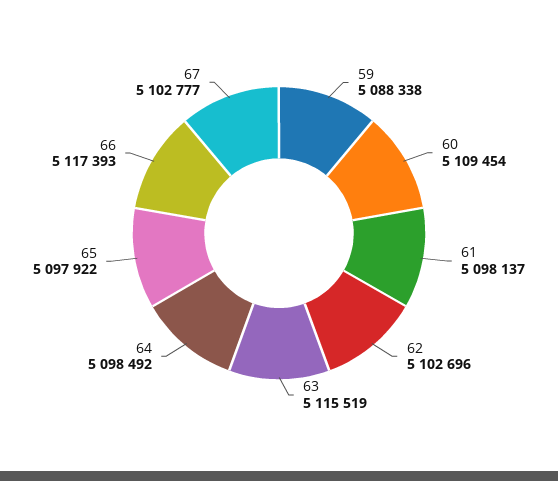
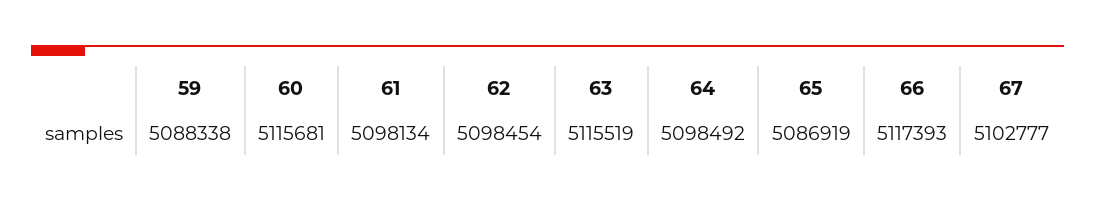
  {
    "59": 5088338,
-   "60": 5109454,
+   "60": 5115681,
-   "61": 5098137,
+   "61": 5098134,
-   "62": 5102696,
+   "62": 5098454,
    "63": 5115519,
    "64": 5098492,
-   "65": 5097922,
+   "65": 5086919,
    "66": 5117393,
    "67": 5102777
  }

